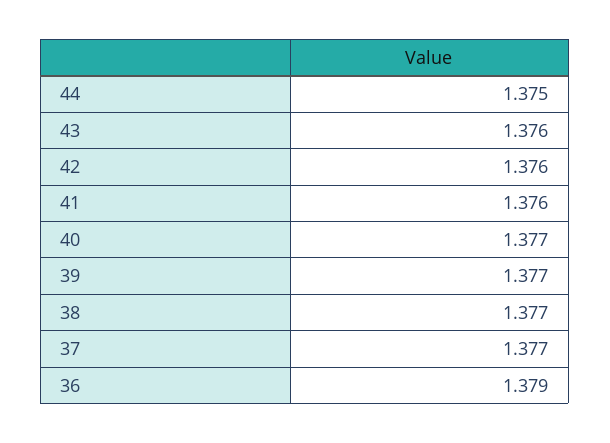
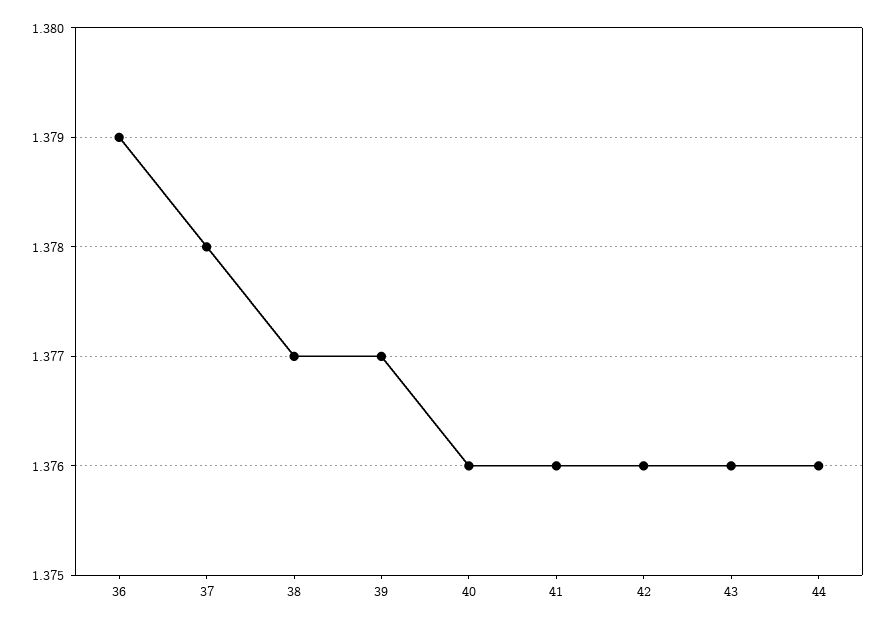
  {
-   "44": 1.375,
+   "44": 1.376,
    "43": 1.376,
    "42": 1.376,
    "41": 1.376,
-   "40": 1.377,
+   "40": 1.376,
    "39": 1.377,
    "38": 1.377,
-   "37": 1.377,
+   "37": 1.378,
    "36": 1.379
  }

